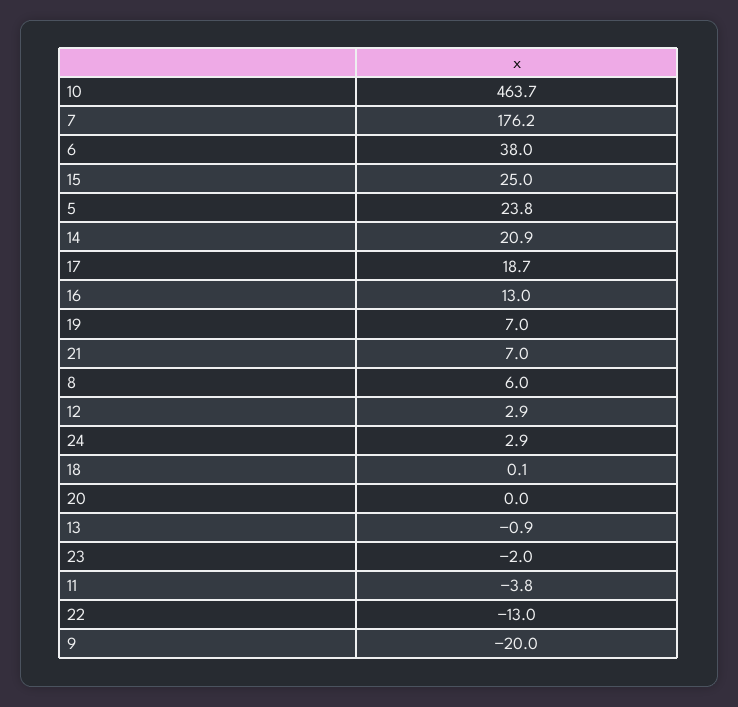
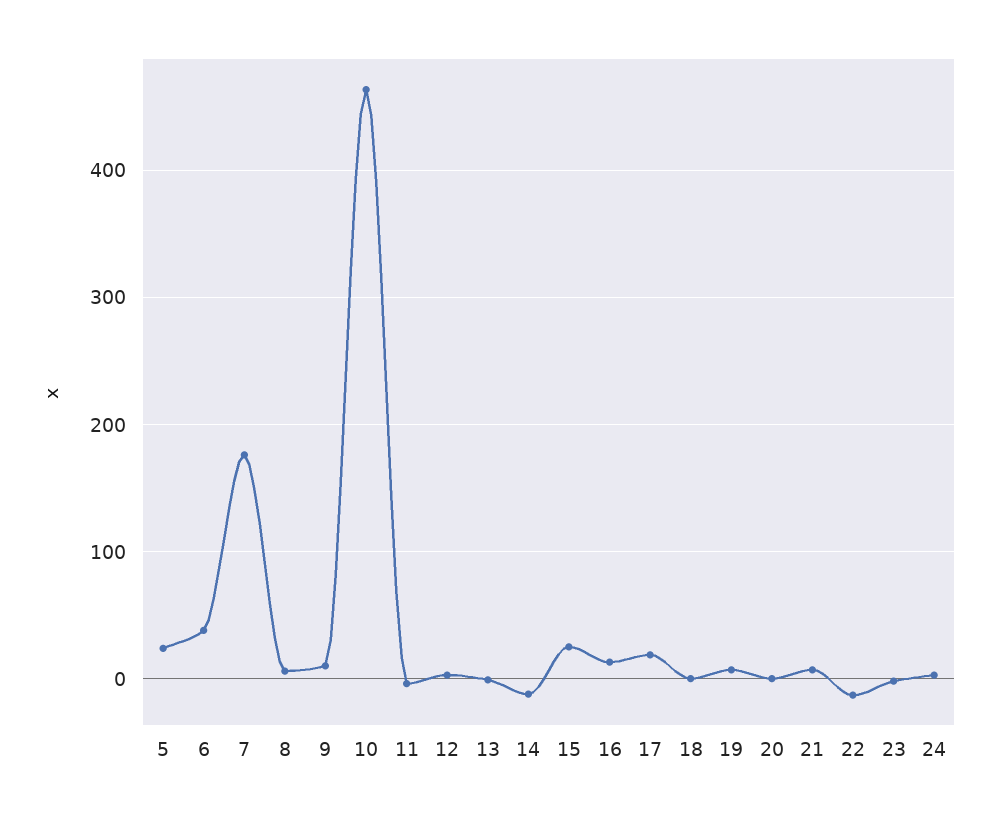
  {
    "10": 463.7,
    "7": 176.2,
    "6": 38,
    "15": 25,
    "5": 23.8,
-   "14": 20.9,
+   "14": -10,
    "17": 18.7,
    "16": 13,
    "19": 7,
    "21": 7,
    "8": 6,
    "12": 2.9,
    "24": 2.9,
    "18": 0.1,
    "20": 0,
    "13": -0.9,
    "23": -2,
    "11": -3.8,
    "22": -13,
-   "9": -20
+   "9": 10
  }

